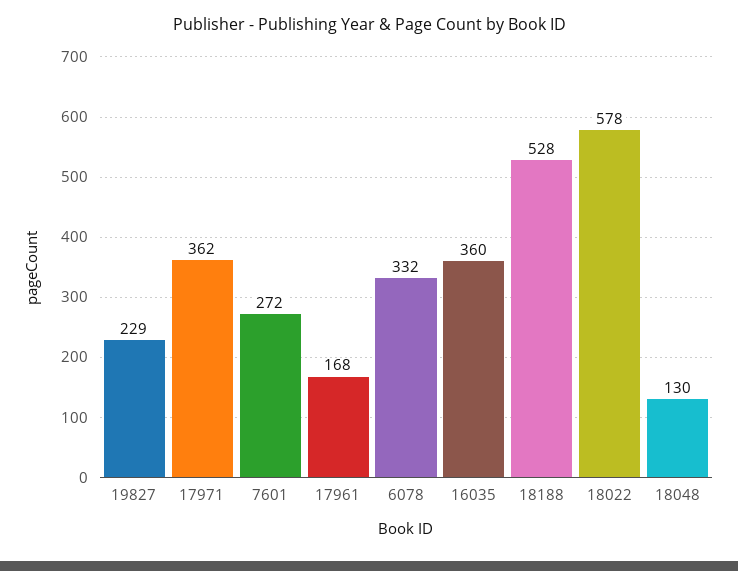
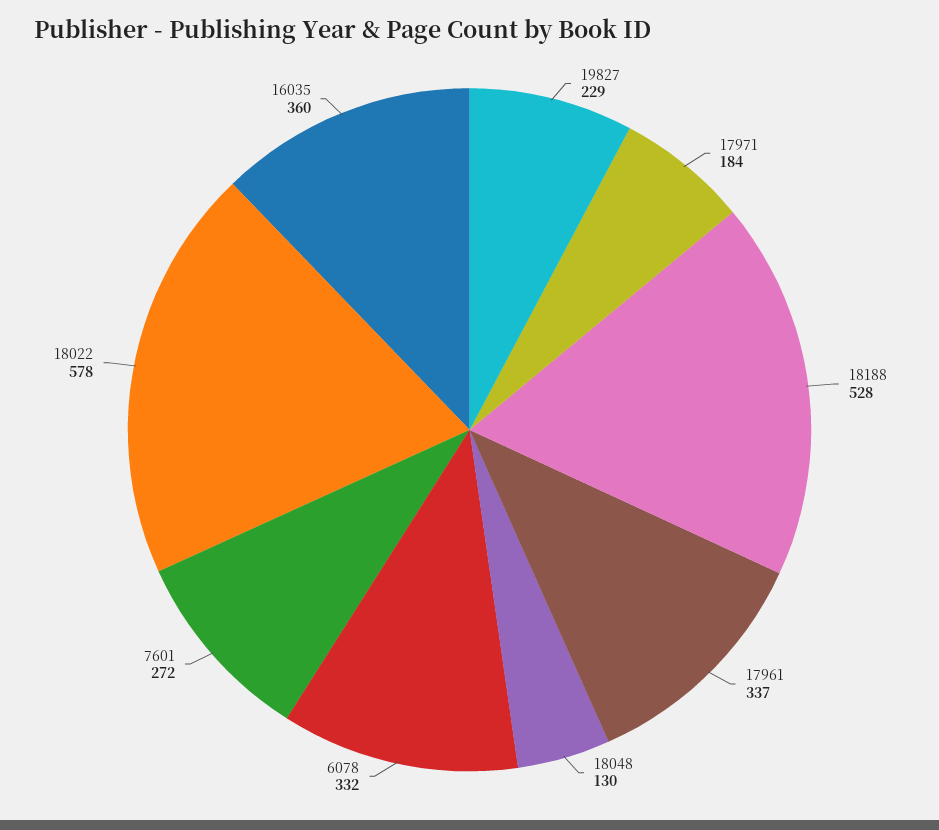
  {
    "19827": 229,
-   "17971": 362,
+   "17971": 184,
    "7601": 272,
-   "17961": 168,
+   "17961": 337,
    "6078": 332,
    "16035": 360,
    "18188": 528,
    "18022": 578,
    "18048": 130
  }

